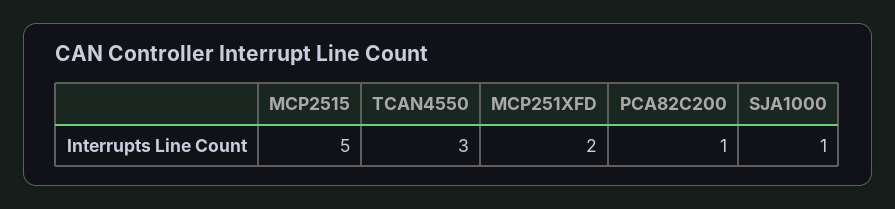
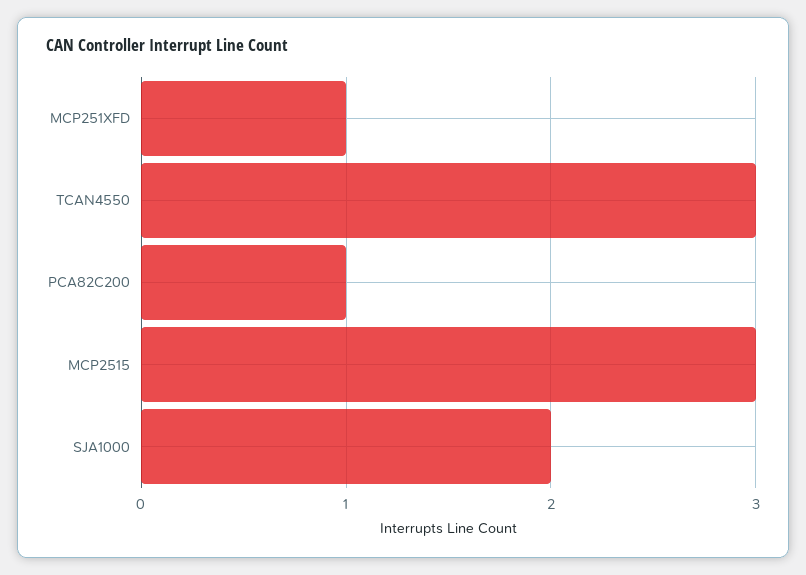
  {
-   "MCP2515": 5,
+   "MCP2515": 3,
    "TCAN4550": 3,
-   "MCP251XFD": 2,
+   "MCP251XFD": 1,
    "PCA82C200": 1,
-   "SJA1000": 1
+   "SJA1000": 2
  }

